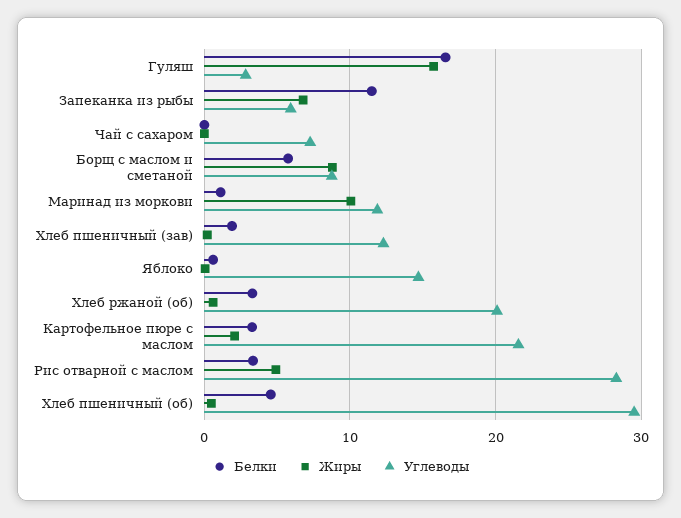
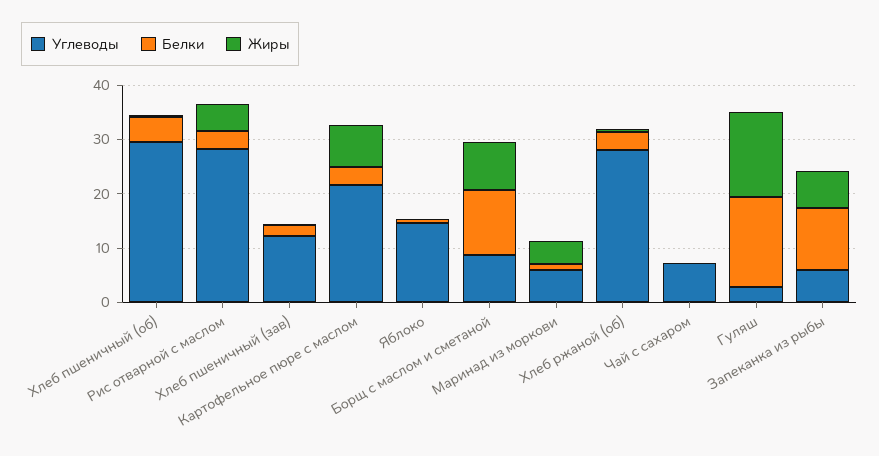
  {
    "Белки": {
      "Гуляш": 17,
      "Запеканка из рыбы": 11,
      "Чай с сахаром": 0,
-     "Борщ с маслом и сметаной": 6,
+     "Борщ с маслом и сметаной": 12,
      "Маринад из моркови": 1,
      "Хлеб пшеничный (зав)": 2,
      "Яблоко": 1,
      "Хлеб ржаной (об)": 3,
      "Картофельное пюре с маслом": 3,
      "Рис отварной с маслом": 3,
      "Хлеб пшеничный (об)": 5
    },
    "Жиры": {
      "Гуляш": 16,
      "Запеканка из рыбы": 7,
      "Чай с сахаром": 0,
      "Борщ с маслом и сметаной": 9,
-     "Маринад из моркови": 10,
+     "Маринад из моркови": 4,
      "Хлеб пшеничный (зав)": 0,
      "Яблоко": 0,
      "Хлеб ржаной (об)": 1,
-     "Картофельное пюре с маслом": 2,
+     "Картофельное пюре с маслом": 8,
      "Рис отварной с маслом": 5,
      "Хлеб пшеничный (об)": 0
    },
    "Углеводы": {
      "Гуляш": 3,
      "Запеканка из рыбы": 6,
      "Чай с сахаром": 7,
      "Борщ с маслом и сметаной": 9,
-     "Маринад из моркови": 12,
+     "Маринад из моркови": 6,
      "Хлеб пшеничный (зав)": 12,
      "Яблоко": 15,
-     "Хлеб ржаной (об)": 20,
+     "Хлеб ржаной (об)": 28,
      "Картофельное пюре с маслом": 22,
      "Рис отварной с маслом": 28,
      "Хлеб пшеничный (об)": 30
    }
  }

